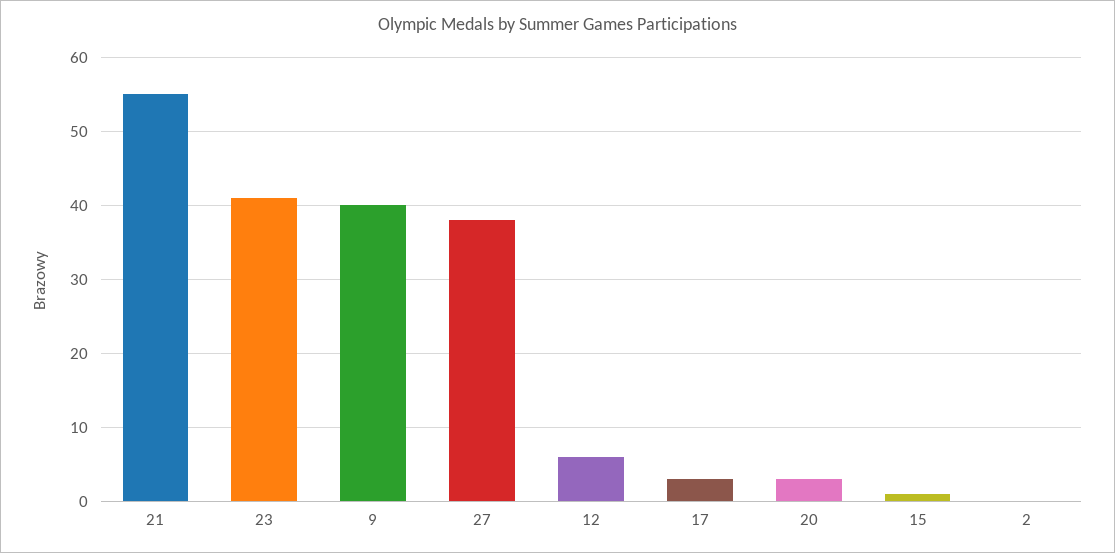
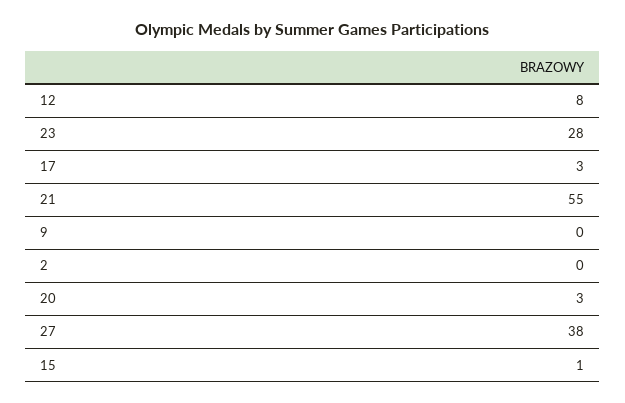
  {
    "21": 55,
-   "23": 41,
+   "23": 28,
-   "9": 40,
+   "9": 0,
    "27": 38,
-   "12": 6,
+   "12": 8,
    "17": 3,
    "20": 3,
    "15": 1,
    "2": 0
  }

